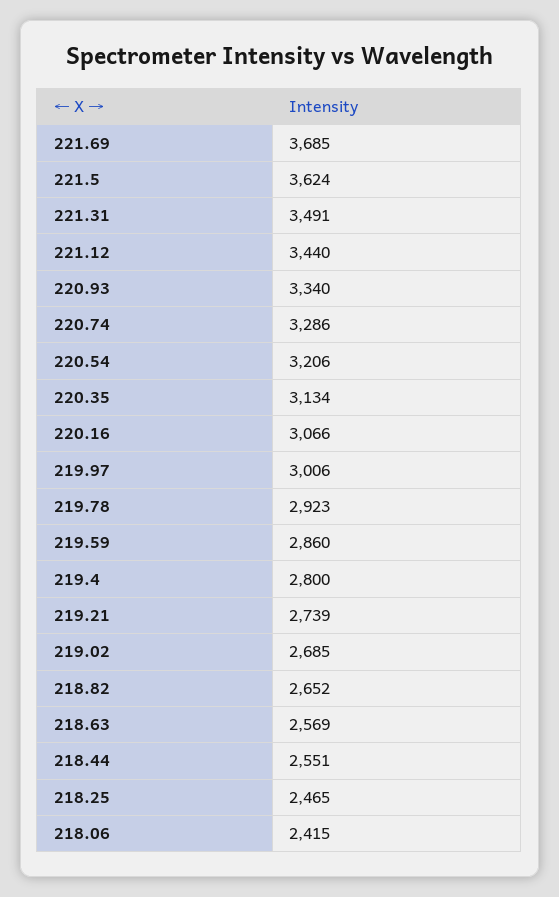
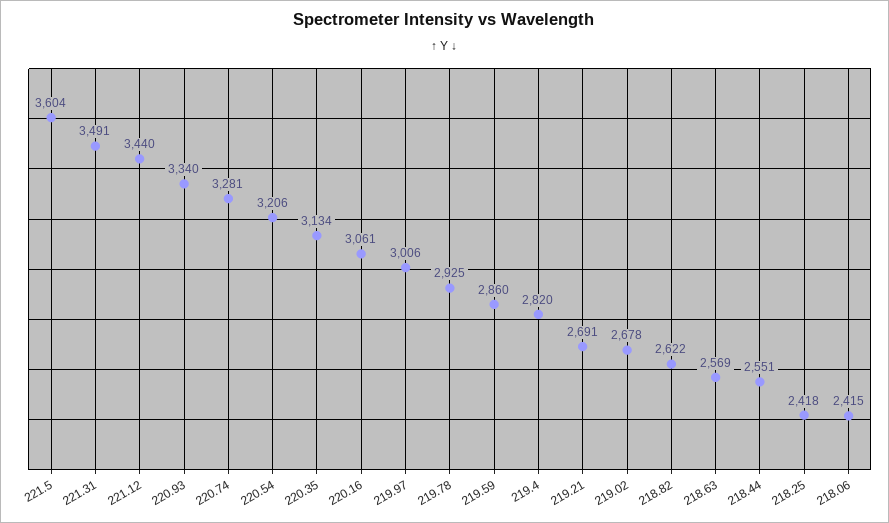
  {
-   "221.69": 3685,
-   "221.5": 3624,
+   "221.5": 3604,
    "221.31": 3491,
    "221.12": 3440,
    "220.93": 3340,
-   "220.74": 3286,
+   "220.74": 3281,
    "220.54": 3206,
    "220.35": 3134,
-   "220.16": 3066,
+   "220.16": 3061,
    "219.97": 3006,
-   "219.78": 2923,
+   "219.78": 2925,
    "219.59": 2860,
-   "219.4": 2800,
+   "219.4": 2820,
-   "219.21": 2739,
+   "219.21": 2691,
-   "219.02": 2685,
+   "219.02": 2678,
-   "218.82": 2652,
+   "218.82": 2622,
    "218.63": 2569,
    "218.44": 2551,
-   "218.25": 2465,
+   "218.25": 2418,
    "218.06": 2415
  }

